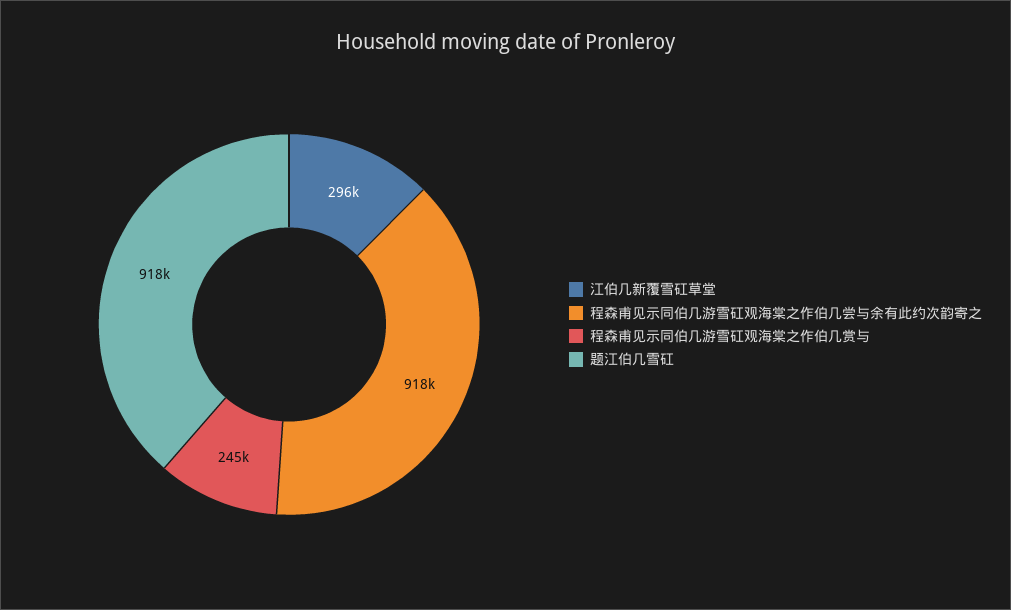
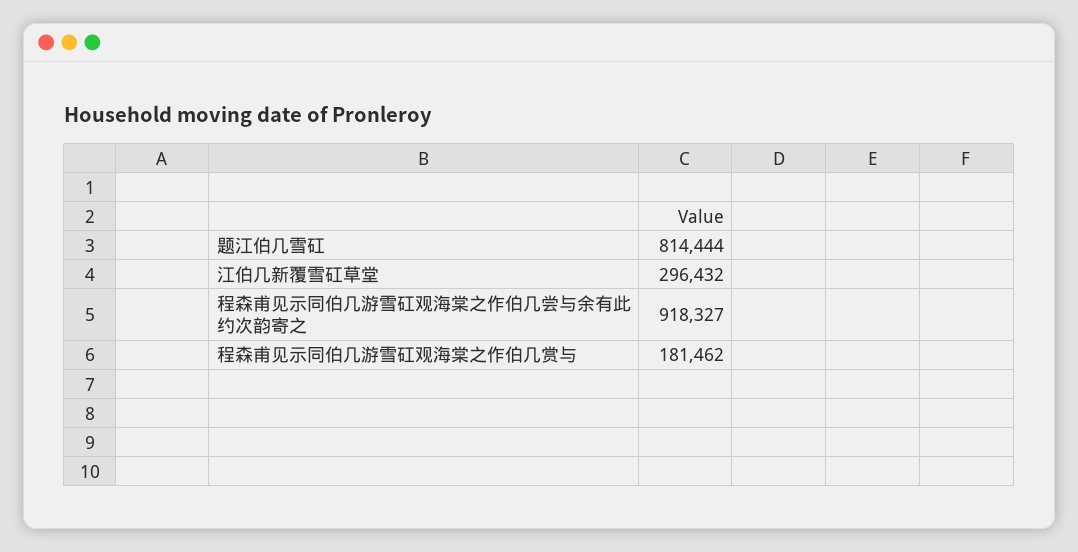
  {
    "江伯几新覆雪矼草堂": 296432,
    "程森甫见示同伯几游雪矼观海棠之作伯几尝与余有此约次韵寄之": 918327,
-   "程森甫见示同伯几游雪矼观海棠之作伯几赏与": 245000,
+   "程森甫见示同伯几游雪矼观海棠之作伯几赏与": 181462,
-   "题江伯几雪矼": 918000
+   "题江伯几雪矼": 814444
  }

